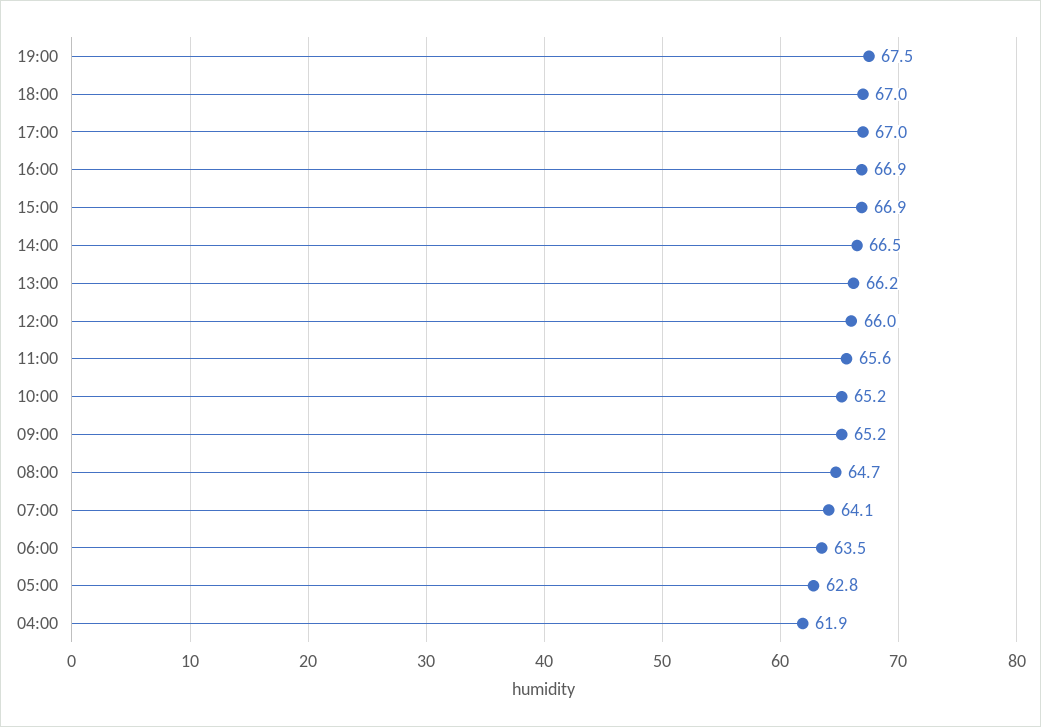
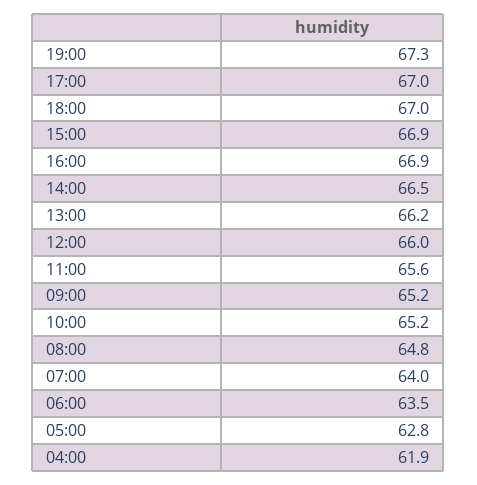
  {
-   "19:00": 67.5,
+   "19:00": 67.3,
    "18:00": 67,
    "17:00": 67,
    "16:00": 66.9,
    "15:00": 66.9,
    "14:00": 66.5,
    "13:00": 66.2,
    "12:00": 66,
    "11:00": 65.6,
    "10:00": 65.2,
    "09:00": 65.2,
-   "08:00": 64.7,
+   "08:00": 64.8,
-   "07:00": 64.1,
+   "07:00": 64,
    "06:00": 63.5,
    "05:00": 62.8,
    "04:00": 61.9
  }

